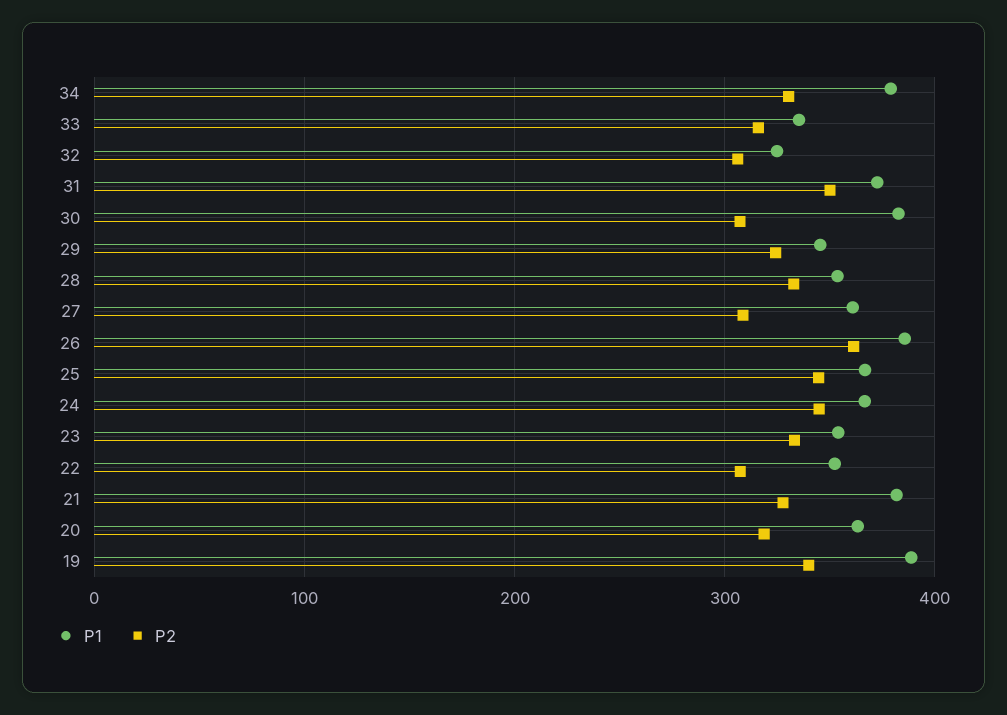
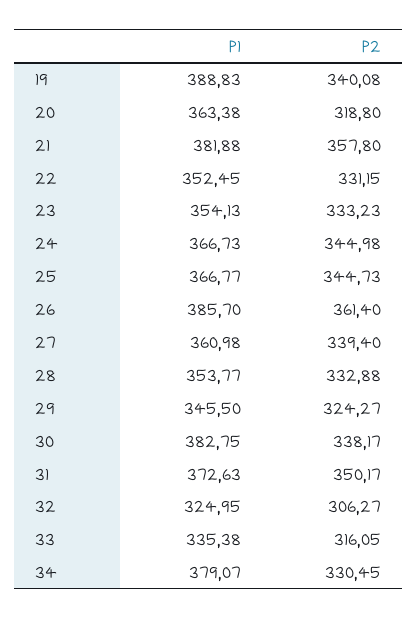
  {
    "P1": {
      "34": 379.07,
      "33": 335.38,
      "32": 324.95,
      "31": 372.63,
      "30": 382.75,
      "29": 345.5,
      "28": 353.77,
      "27": 360.98,
      "26": 385.7,
      "25": 366.77,
      "24": 366.73,
      "23": 354.13,
      "22": 352.45,
      "21": 381.88,
      "20": 363.38,
      "19": 388.83
    },
    "P2": {
      "34": 330.45,
      "33": 316.05,
      "32": 306.27,
      "31": 350.17,
-     "30": 310,
+     "30": 338.17,
      "29": 324.27,
      "28": 332.88,
-     "27": 310,
+     "27": 339.4,
      "26": 361.4,
      "25": 344.73,
      "24": 344.98,
      "23": 333.23,
-     "22": 310,
+     "22": 331.15,
-     "21": 330,
+     "21": 357.8,
      "20": 318.8,
      "19": 340.08
    }
  }

